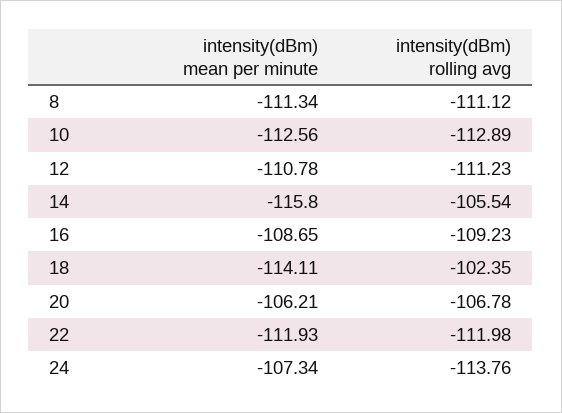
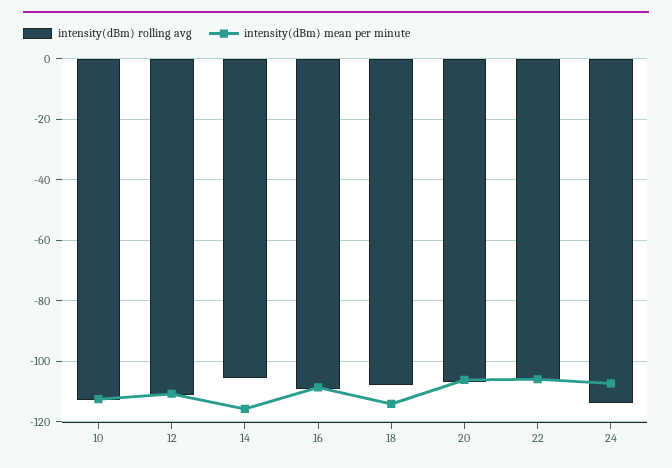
  {
    "intensity(dBm) mean per minute": {
-     "8": -111.34,
      "10": -112.56,
      "12": -110.78,
      "14": -115.8,
      "16": -108.65,
      "18": -114.11,
      "20": -106.21,
-     "22": -111.93,
+     "22": -106,
      "24": -107.34
    },
    "intensity(dBm) rolling avg": {
-     "8": -111.12,
      "10": -112.89,
      "12": -111.23,
      "14": -105.54,
      "16": -109.23,
-     "18": -102.35,
+     "18": -108,
      "20": -106.78,
-     "22": -111.98,
+     "22": -106,
      "24": -113.76
    }
  }

